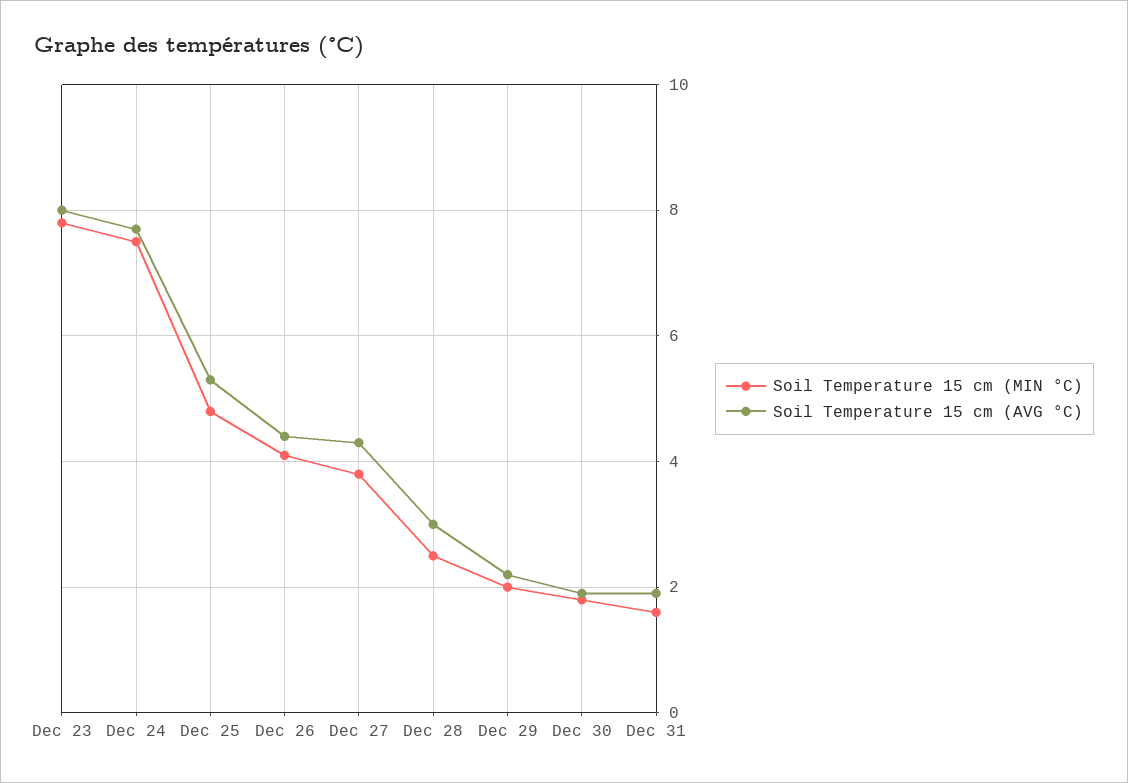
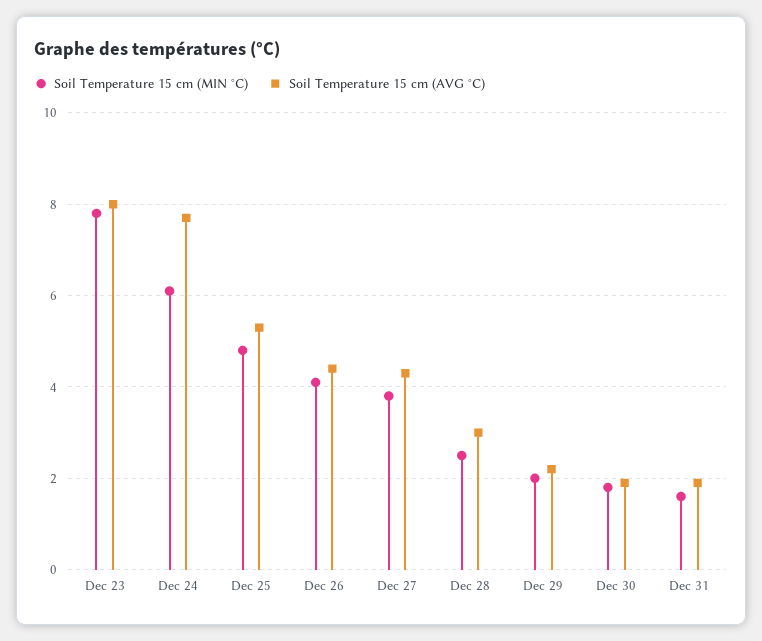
  {
    "Soil Temperature 15 cm (MIN °C)": {
      "Dec 23": 8,
-     "Dec 24": 7.5,
+     "Dec 24": 6,
      "Dec 25": 5,
      "Dec 26": 4,
      "Dec 27": 4,
      "Dec 28": 2.5,
      "Dec 29": 2,
      "Dec 30": 2,
      "Dec 31": 1.5
    },
    "Soil Temperature 15 cm (AVG °C)": {
      "Dec 23": 8,
      "Dec 24": 7.5,
      "Dec 25": 5.5,
      "Dec 26": 4.5,
      "Dec 27": 4.5,
      "Dec 28": 3,
      "Dec 29": 2,
      "Dec 30": 2,
      "Dec 31": 2
    }
  }

